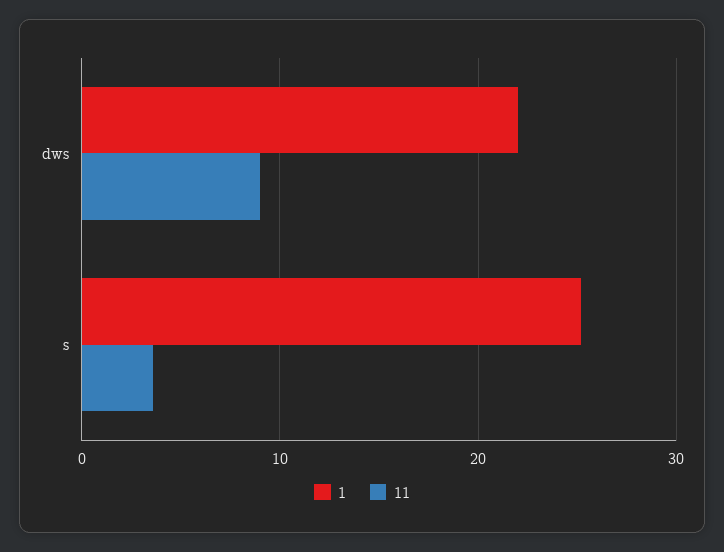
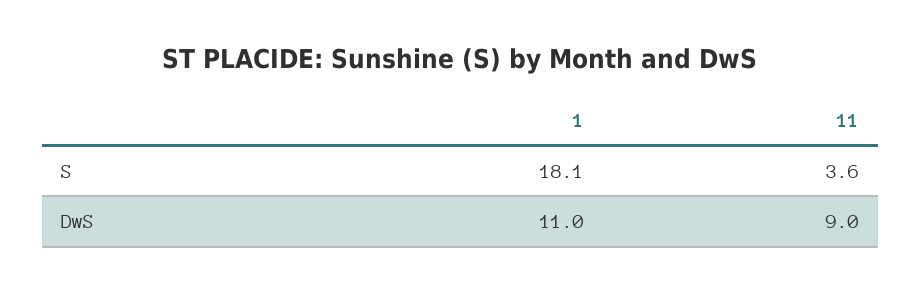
  {
    "1": {
-     "dws": 22,
+     "dws": 11,
-     "s": 25
+     "s": 18.1
    },
    "11": {
      "dws": 9,
      "s": 3.6
    }
  }

